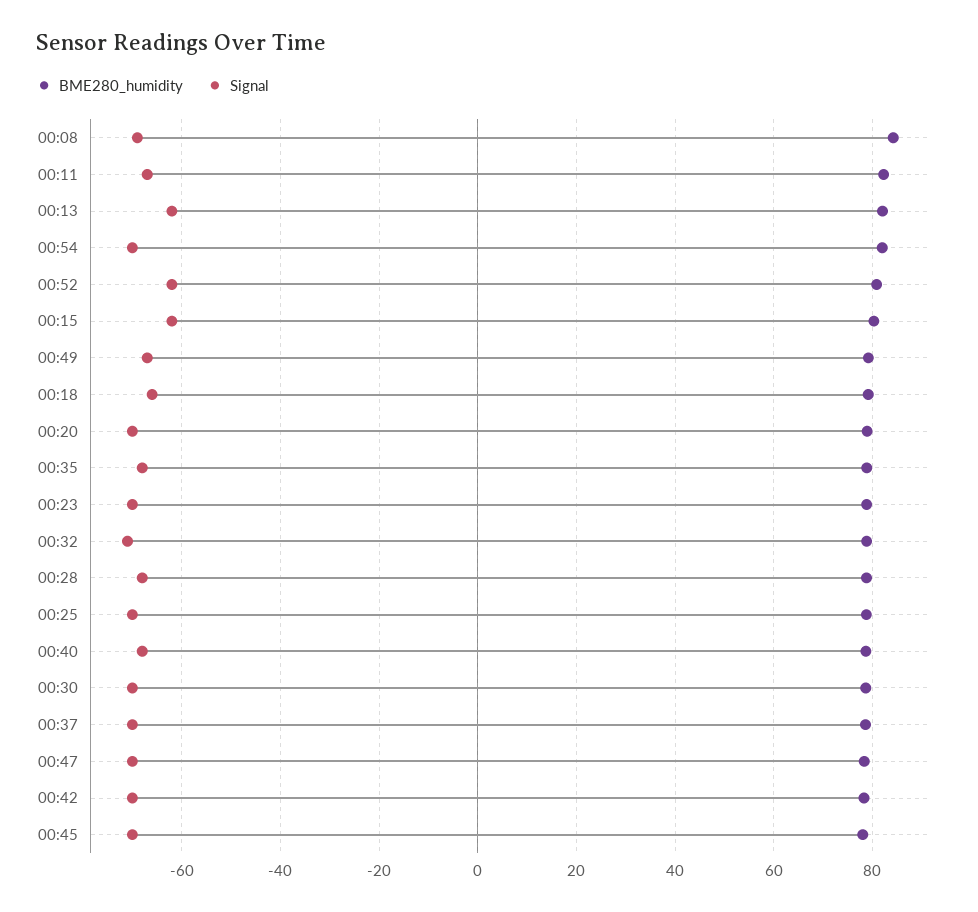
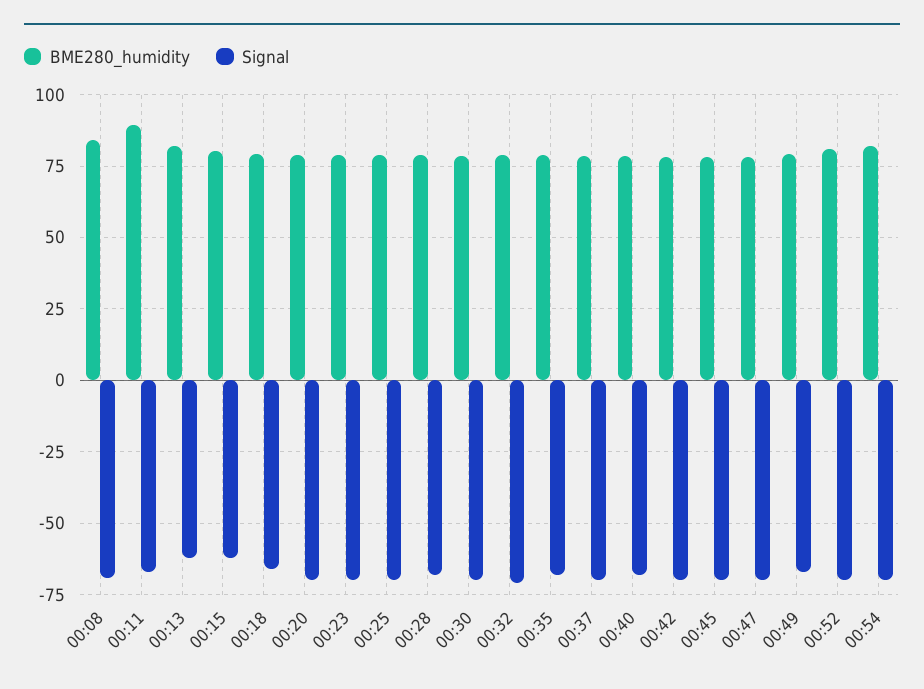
  {
    "BME280_humidity": {
      "00:08": 84,
-     "00:11": 82,
+     "00:11": 90,
      "00:13": 82,
      "00:54": 82,
      "00:52": 80,
      "00:15": 80,
      "00:49": 80,
      "00:18": 80,
      "00:20": 78,
      "00:35": 78,
      "00:23": 78,
      "00:32": 78,
      "00:28": 78,
      "00:25": 78,
      "00:40": 78,
      "00:30": 78,
      "00:37": 78,
      "00:47": 78,
      "00:42": 78,
      "00:45": 78
    },
    "Signal": {
      "00:08": -70,
      "00:11": -68,
      "00:13": -62,
      "00:54": -70,
-     "00:52": -62,
+     "00:52": -70,
      "00:15": -62,
      "00:49": -68,
      "00:18": -66,
      "00:20": -70,
      "00:35": -68,
      "00:23": -70,
      "00:32": -72,
      "00:28": -68,
      "00:25": -70,
      "00:40": -68,
      "00:30": -70,
      "00:37": -70,
      "00:47": -70,
      "00:42": -70,
      "00:45": -70
    }
  }

